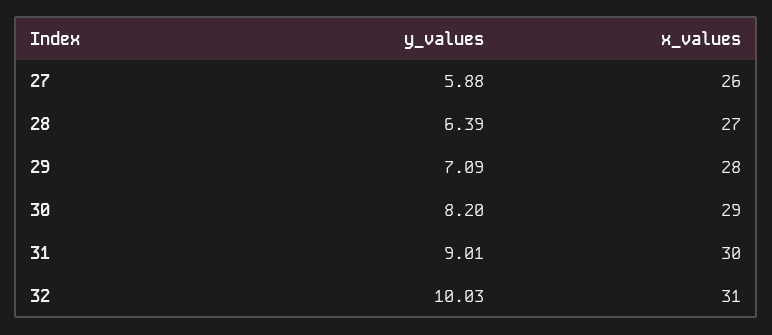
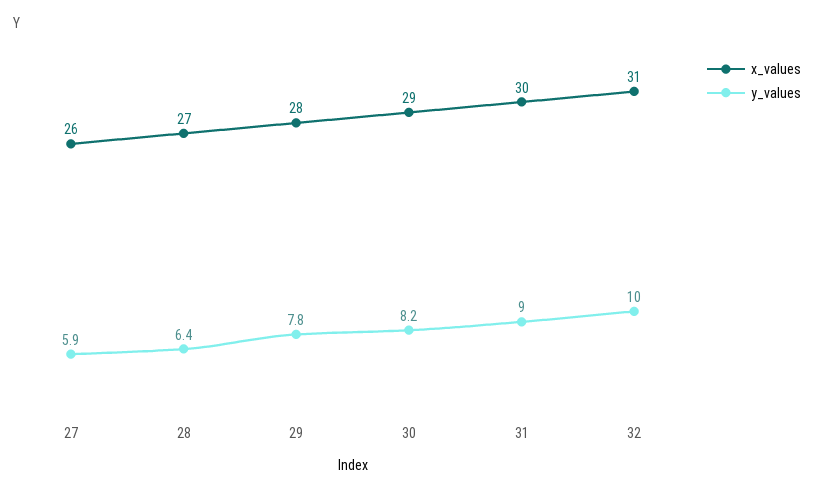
  {
    "y_values": {
      "27": 5.88,
      "28": 6.39,
-     "29": 7.09,
+     "29": 7.8,
      "30": 8.2,
      "31": 9.01,
      "32": 10.03
    },
    "x_values": {
      "27": 26,
      "28": 27,
      "29": 28,
      "30": 29,
      "31": 30,
      "32": 31
    }
  }

